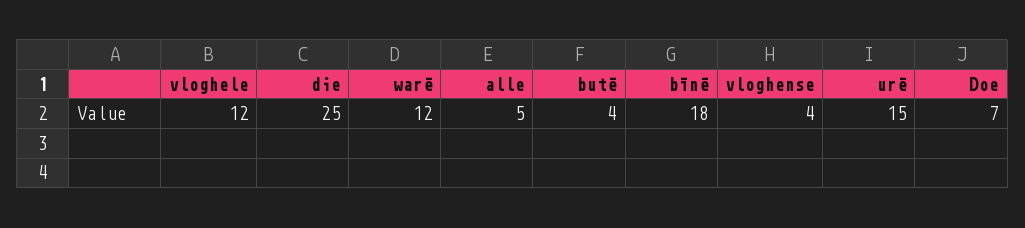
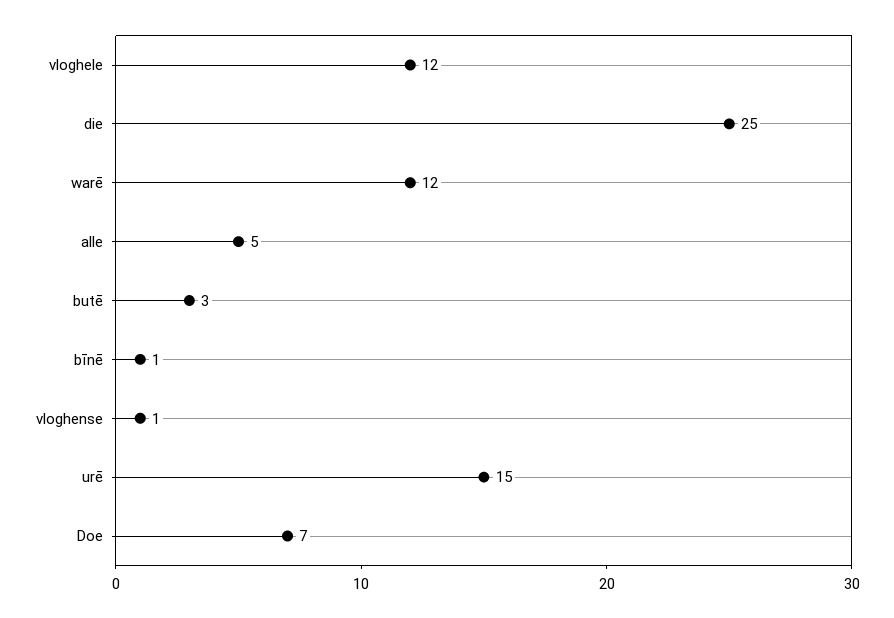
  {
    "vloghele": 12,
    "die": 25,
    "warē": 12,
    "alle": 5,
-   "butē": 4,
+   "butē": 3,
-   "bīnē": 18,
+   "bīnē": 1,
-   "vloghense": 4,
+   "vloghense": 1,
    "urē": 15,
    "Doe": 7
  }

